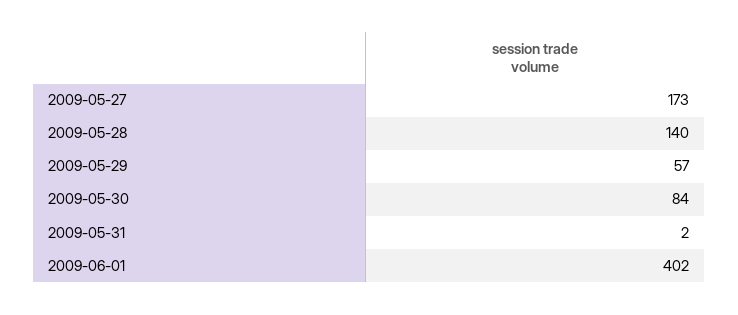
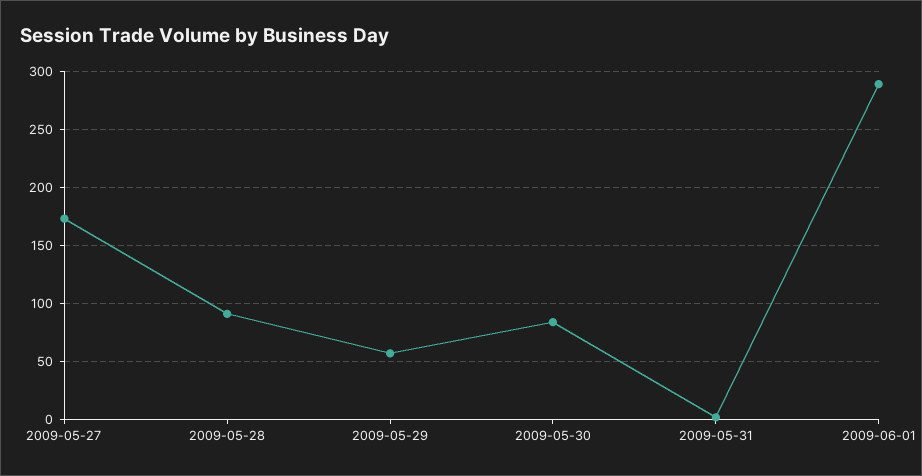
  {
    "2009-05-27": 173,
-   "2009-05-28": 140,
+   "2009-05-28": 90,
    "2009-05-29": 57,
    "2009-05-30": 84,
    "2009-05-31": 2,
-   "2009-06-01": 402
+   "2009-06-01": 290
  }

